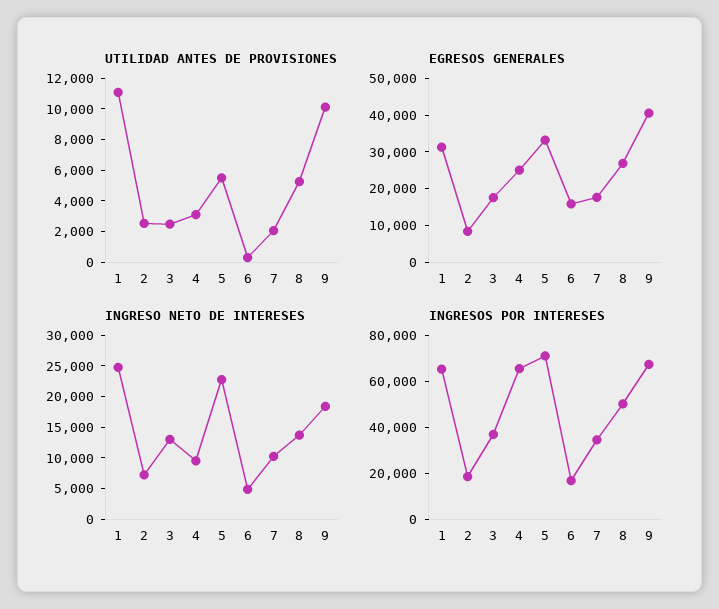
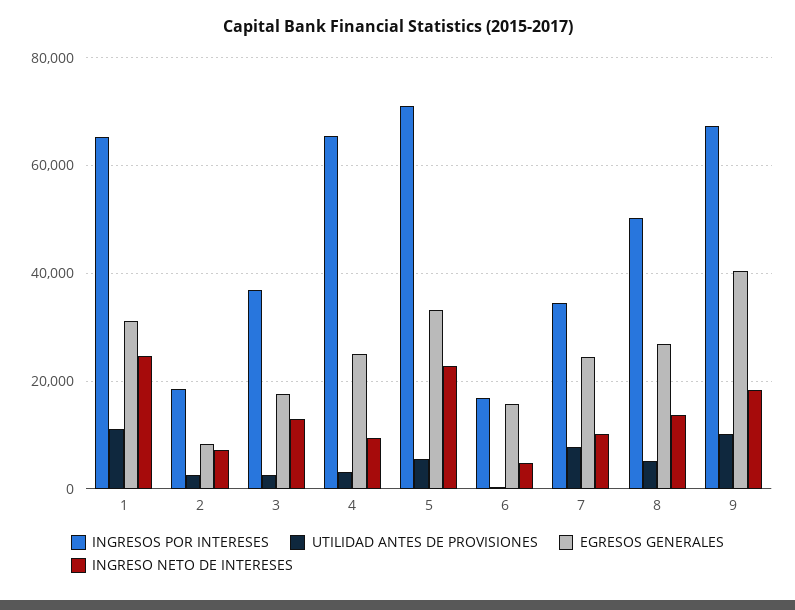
  {
    "UTILIDAD ANTES DE PROVISIONES": {
      "1": 11000,
      "2": 3000,
      "3": 2000,
      "4": 3000,
      "5": 5000,
      "6": 0,
-     "7": 2000,
+     "7": 8000,
      "8": 5000,
      "9": 10000
    },
    "EGRESOS GENERALES": {
      "1": 32000,
      "2": 8000,
      "3": 18000,
      "4": 26000,
      "5": 34000,
      "6": 16000,
-     "7": 17500,
+     "7": 24000,
      "8": 26000,
      "9": 40000
    },
    "INGRESO NETO DE INTERESES": {
      "1": 24000,
      "2": 8000,
      "3": 14000,
      "4": 10000,
      "5": 22000,
      "6": 4000,
      "7": 10000,
      "8": 14000,
      "9": 18000
    },
    "INGRESOS POR INTERESES": {
      "1": 66000,
      "2": 18000,
      "3": 36000,
      "4": 66000,
      "5": 70000,
      "6": 16000,
      "7": 34000,
      "8": 50000,
      "9": 68000
    }
  }

